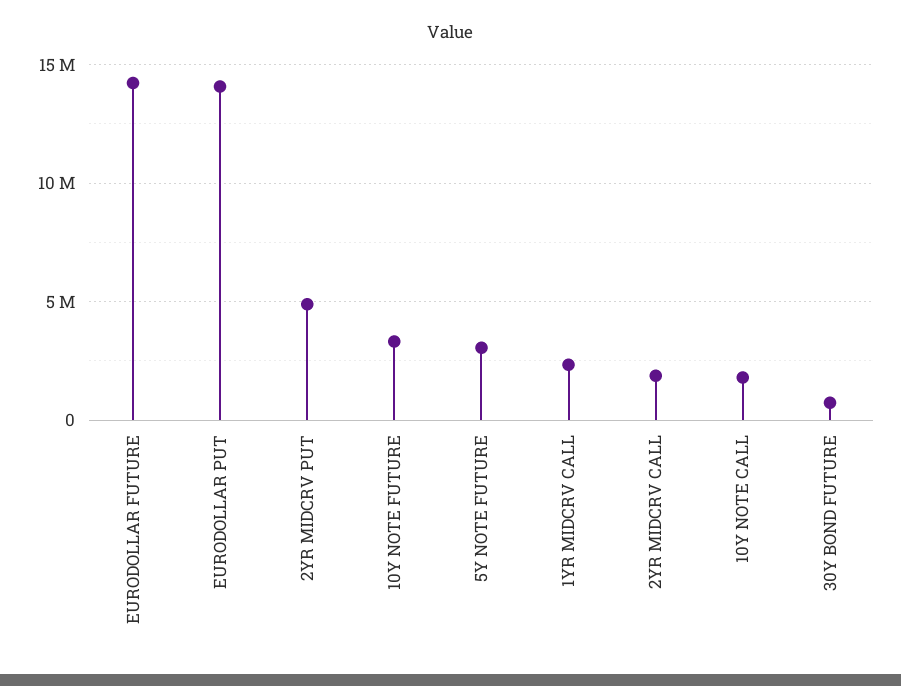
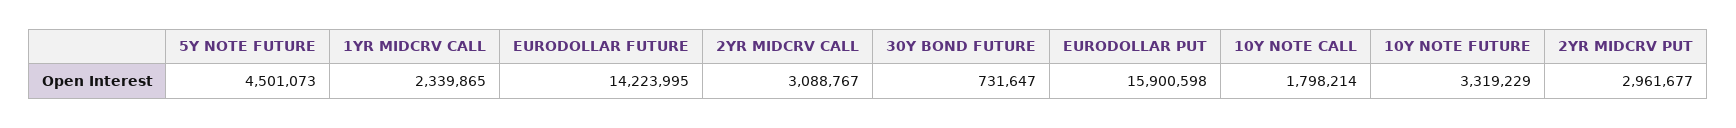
  {
    "EURODOLLAR FUTURE": 14223995,
-   "EURODOLLAR PUT": 14000000,
+   "EURODOLLAR PUT": 15900598,
-   "2YR MIDCRV PUT": 5000000,
+   "2YR MIDCRV PUT": 2961677,
    "10Y NOTE FUTURE": 3319229,
-   "5Y NOTE FUTURE": 3000000,
+   "5Y NOTE FUTURE": 4501073,
    "1YR MIDCRV CALL": 2339865,
-   "2YR MIDCRV CALL": 2000000,
+   "2YR MIDCRV CALL": 3088767,
    "10Y NOTE CALL": 1798214,
    "30Y BOND FUTURE": 731647
  }

